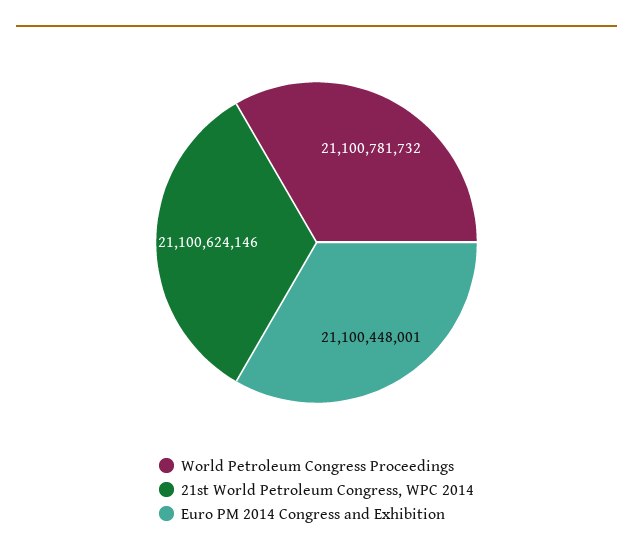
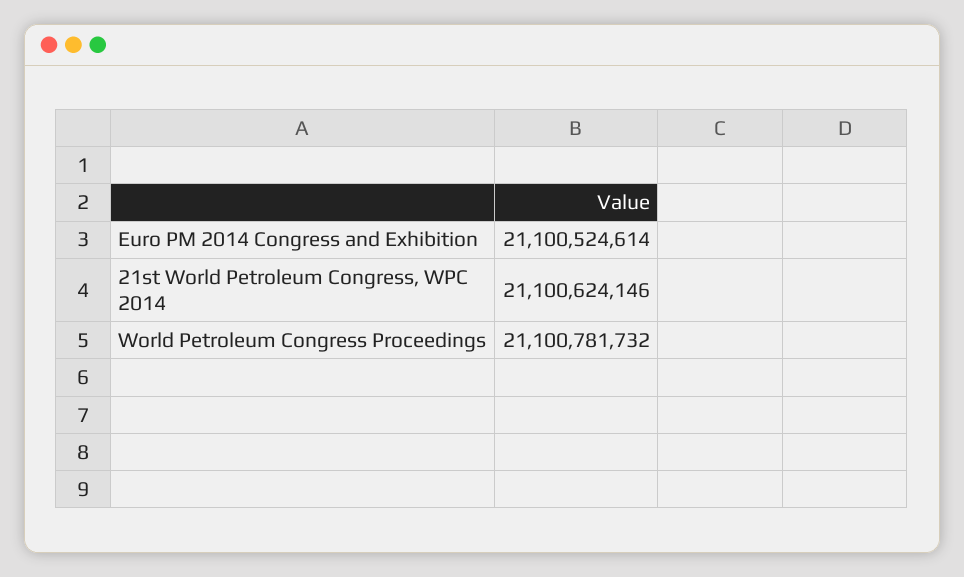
  {
    "World Petroleum Congress Proceedings": 21100781732,
    "21st World Petroleum Congress, WPC 2014": 21100624146,
-   "Euro PM 2014 Congress and Exhibition": 21100448001
+   "Euro PM 2014 Congress and Exhibition": 21100524614
  }

